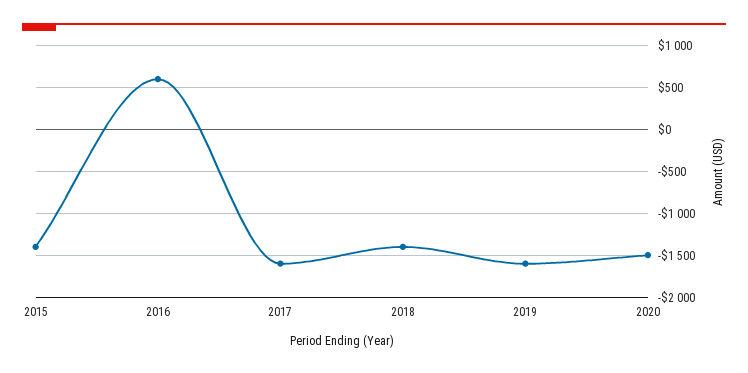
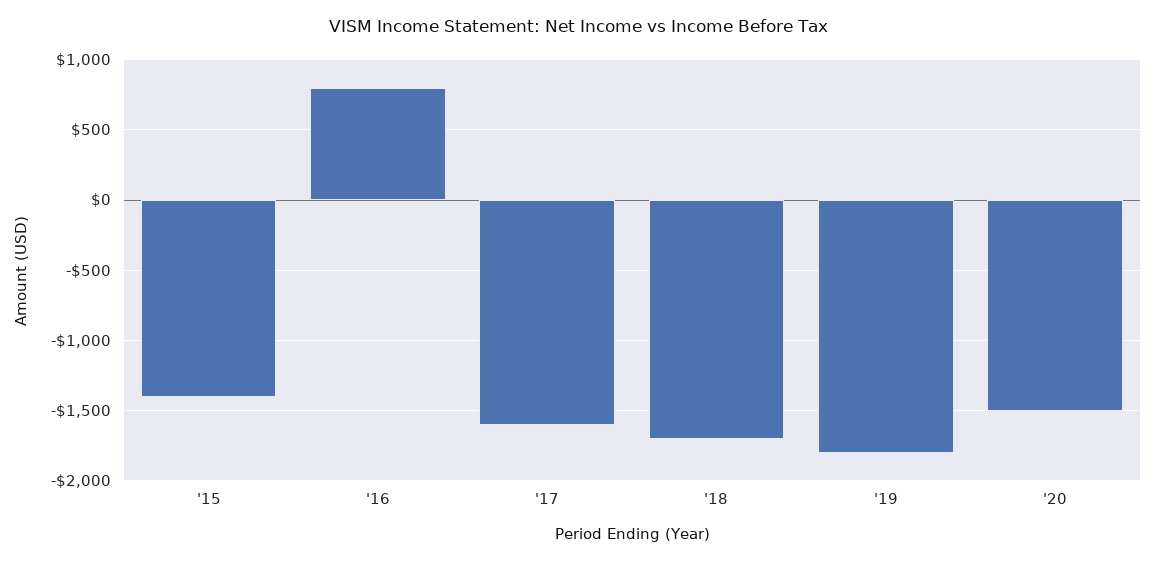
  {
    "2015": -1400,
-   "2016": 600,
+   "2016": 800,
    "2017": -1600,
-   "2018": -1400,
+   "2018": -1700,
-   "2019": -1600,
+   "2019": -1800,
    "2020": -1500
  }

